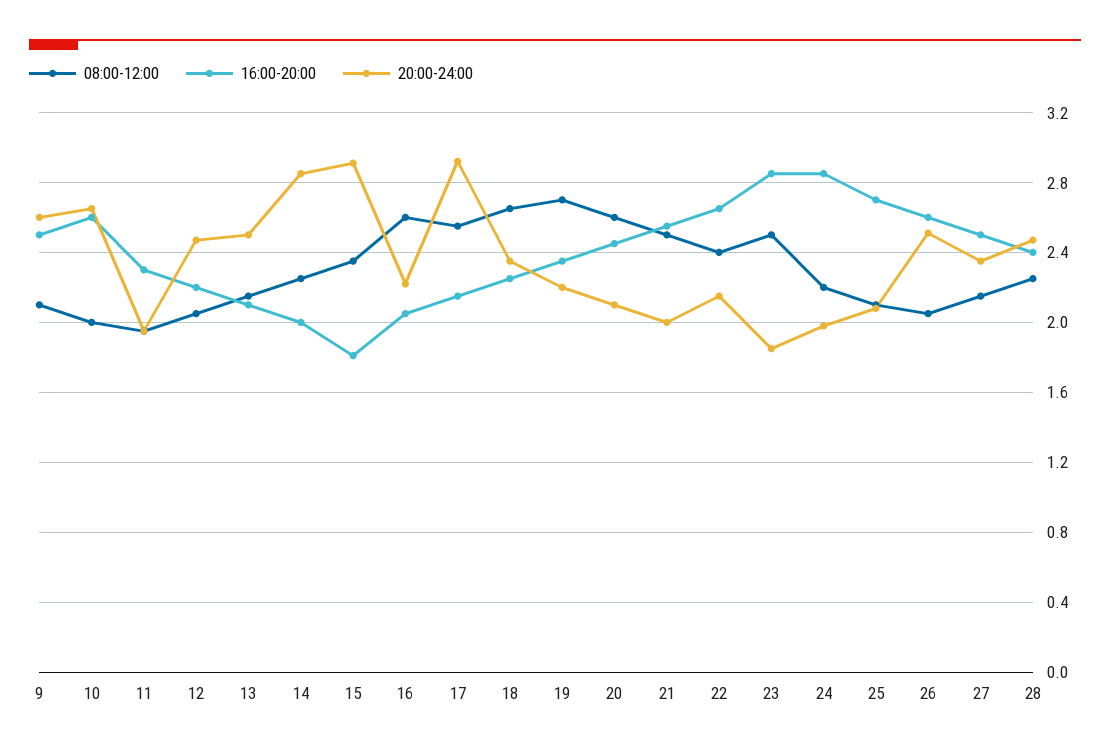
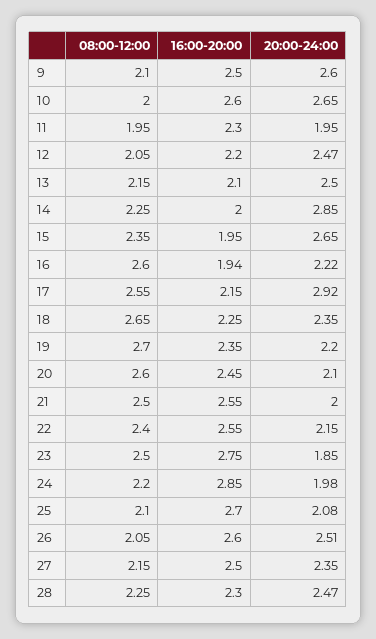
  {
    "08:00-12:00": {
      "9": 2.1,
      "10": 2,
      "11": 1.95,
      "12": 2.05,
      "13": 2.15,
      "14": 2.25,
      "15": 2.35,
      "16": 2.6,
      "17": 2.55,
      "18": 2.65,
      "19": 2.7,
      "20": 2.6,
      "21": 2.5,
      "22": 2.4,
      "23": 2.5,
      "24": 2.2,
      "25": 2.1,
      "26": 2.05,
      "27": 2.15,
      "28": 2.25
    },
    "16:00-20:00": {
      "9": 2.5,
      "10": 2.6,
      "11": 2.3,
      "12": 2.2,
      "13": 2.1,
      "14": 2,
-     "15": 1.8,
+     "15": 1.95,
-     "16": 2.05,
+     "16": 1.94,
      "17": 2.15,
      "18": 2.25,
      "19": 2.35,
      "20": 2.45,
      "21": 2.55,
-     "22": 2.65,
+     "22": 2.55,
-     "23": 2.85,
+     "23": 2.75,
      "24": 2.85,
      "25": 2.7,
      "26": 2.6,
      "27": 2.5,
-     "28": 2.4
+     "28": 2.3
    },
    "20:00-24:00": {
      "9": 2.6,
      "10": 2.65,
      "11": 1.95,
      "12": 2.47,
      "13": 2.5,
      "14": 2.85,
-     "15": 2.9,
+     "15": 2.65,
      "16": 2.22,
      "17": 2.92,
      "18": 2.35,
      "19": 2.2,
      "20": 2.1,
      "21": 2,
      "22": 2.15,
      "23": 1.85,
      "24": 1.98,
      "25": 2.08,
      "26": 2.51,
      "27": 2.35,
      "28": 2.47
    }
  }

